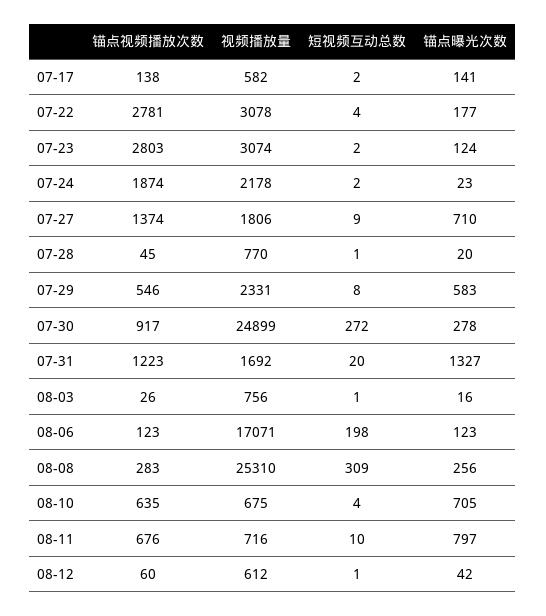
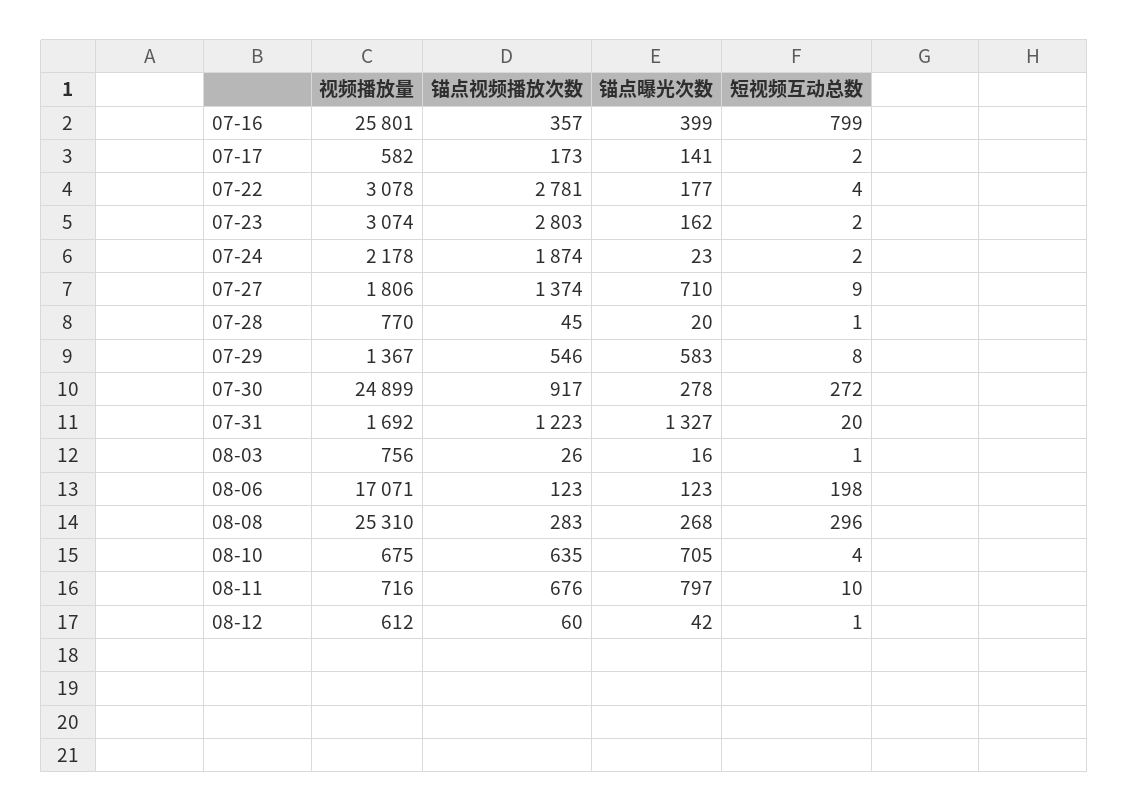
  {
    "锚点视频播放次数": {
-     "07-17": 138,
+     "07-17": 173,
      "07-22": 2781,
      "07-23": 2803,
      "07-24": 1874,
      "07-27": 1374,
      "07-28": 45,
      "07-29": 546,
      "07-30": 917,
      "07-31": 1223,
      "08-03": 26,
      "08-06": 123,
      "08-08": 283,
      "08-10": 635,
      "08-11": 676,
-     "08-12": 60
+     "08-12": 60,
+     "07-16": 357
    },
    "视频播放量": {
      "07-17": 582,
      "07-22": 3078,
      "07-23": 3074,
      "07-24": 2178,
      "07-27": 1806,
      "07-28": 770,
-     "07-29": 2331,
+     "07-29": 1367,
      "07-30": 24899,
      "07-31": 1692,
      "08-03": 756,
      "08-06": 17071,
      "08-08": 25310,
      "08-10": 675,
      "08-11": 716,
-     "08-12": 612
+     "08-12": 612,
+     "07-16": 25801
    },
    "短视频互动总数": {
      "07-17": 2,
      "07-22": 4,
      "07-23": 2,
      "07-24": 2,
      "07-27": 9,
      "07-28": 1,
      "07-29": 8,
      "07-30": 272,
      "07-31": 20,
      "08-03": 1,
      "08-06": 198,
-     "08-08": 309,
+     "08-08": 296,
      "08-10": 4,
      "08-11": 10,
-     "08-12": 1
+     "08-12": 1,
+     "07-16": 799
    },
    "锚点曝光次数": {
      "07-17": 141,
      "07-22": 177,
-     "07-23": 124,
+     "07-23": 162,
      "07-24": 23,
      "07-27": 710,
      "07-28": 20,
      "07-29": 583,
      "07-30": 278,
      "07-31": 1327,
      "08-03": 16,
      "08-06": 123,
-     "08-08": 256,
+     "08-08": 268,
      "08-10": 705,
      "08-11": 797,
-     "08-12": 42
+     "08-12": 42,
+     "07-16": 399
    }
  }

